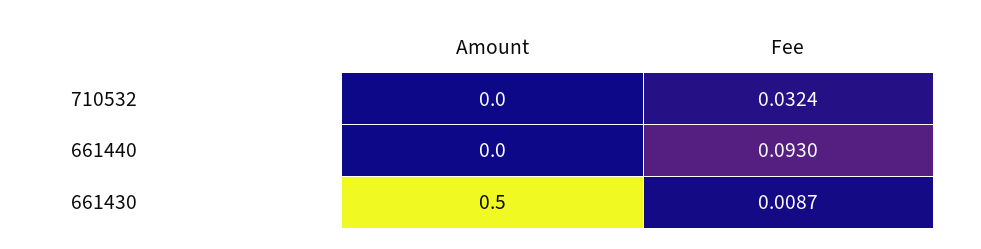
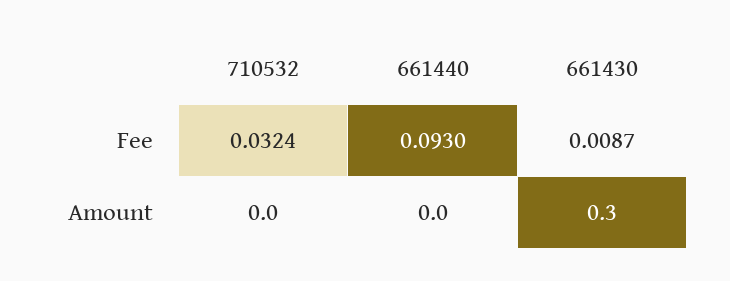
  {
    "Amount": {
      "710532": 0,
      "661440": 0,
-     "661430": 0.5
+     "661430": 0.3
    },
    "Fee": {
      "710532": 0.0324,
      "661440": 0.093,
      "661430": 0.0087
    }
  }

